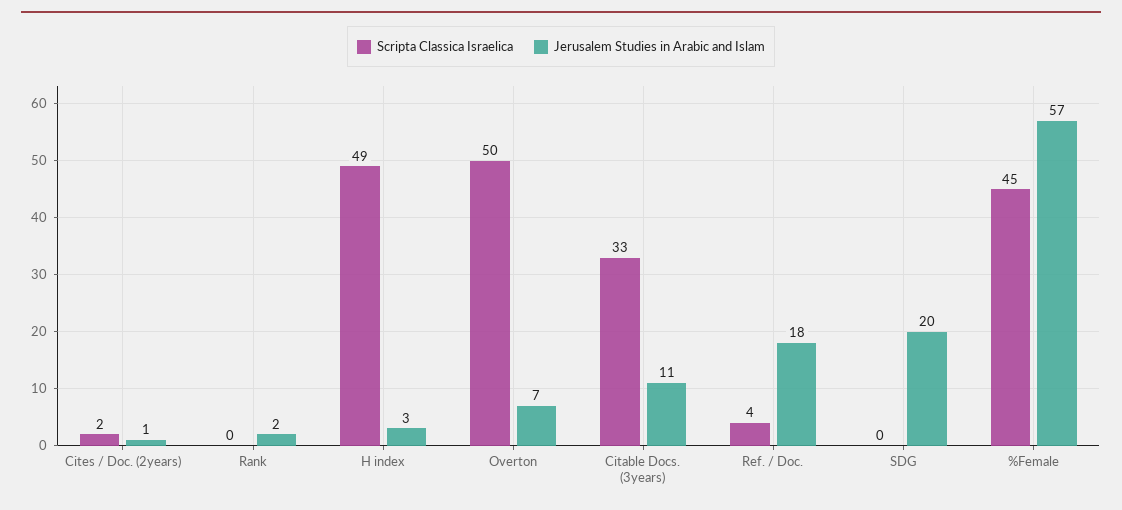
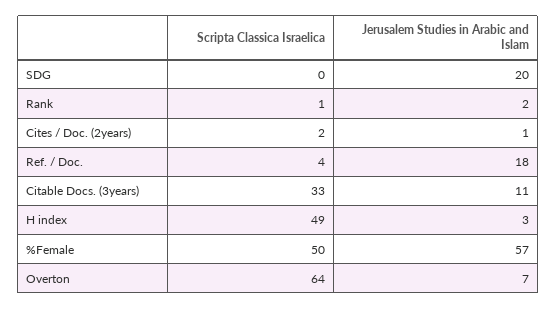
  {
    "Scripta Classica Israelica": {
      "Cites / Doc. (2years)": 2,
-     "Rank": 0,
+     "Rank": 1,
      "H index": 49,
-     "Overton": 50,
+     "Overton": 64,
      "Citable Docs. (3years)": 33,
      "Ref. / Doc.": 4,
      "SDG": 0,
-     "%Female": 45
+     "%Female": 50
    },
    "Jerusalem Studies in Arabic and Islam": {
      "Cites / Doc. (2years)": 1,
      "Rank": 2,
      "H index": 3,
      "Overton": 7,
      "Citable Docs. (3years)": 11,
      "Ref. / Doc.": 18,
      "SDG": 20,
      "%Female": 57
    }
  }

